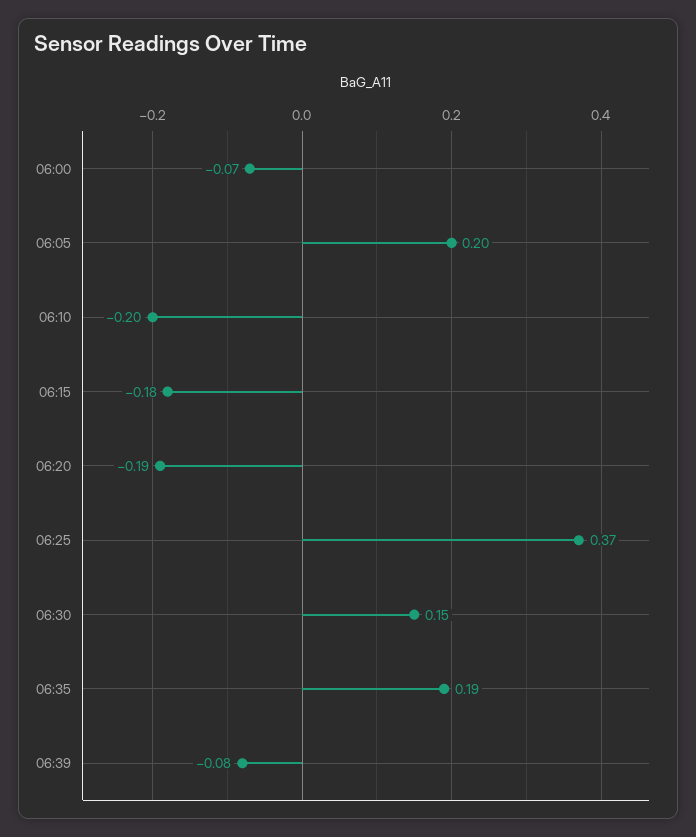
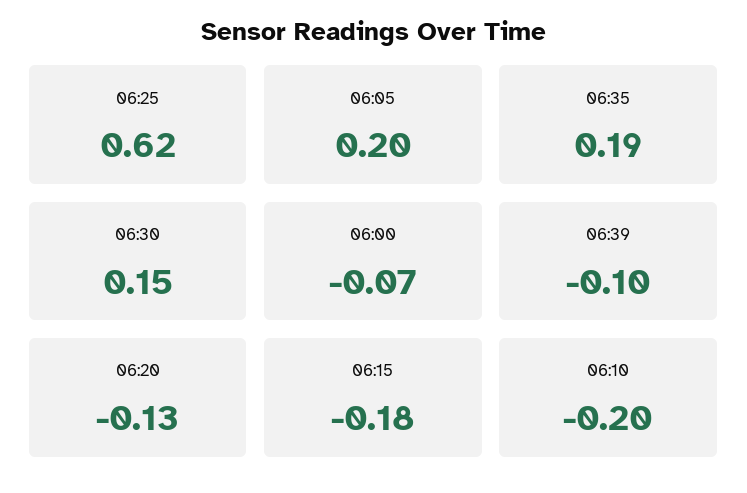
  {
    "06:00": -0.07,
    "06:05": 0.2,
    "06:10": -0.2,
    "06:15": -0.18,
-   "06:20": -0.19,
+   "06:20": -0.13,
-   "06:25": 0.37,
+   "06:25": 0.62,
    "06:30": 0.15,
    "06:35": 0.19,
-   "06:39": -0.08
+   "06:39": -0.1
  }

